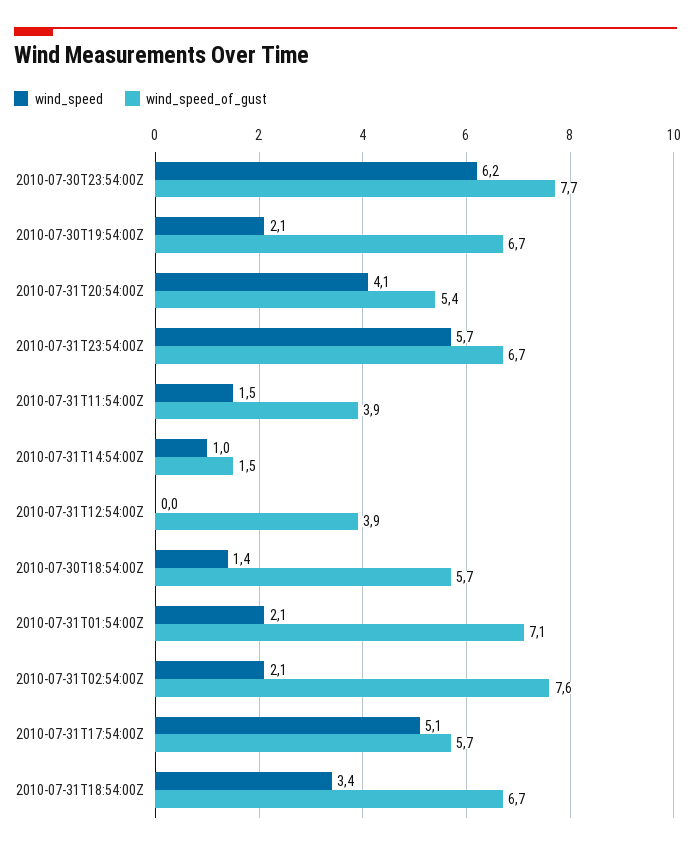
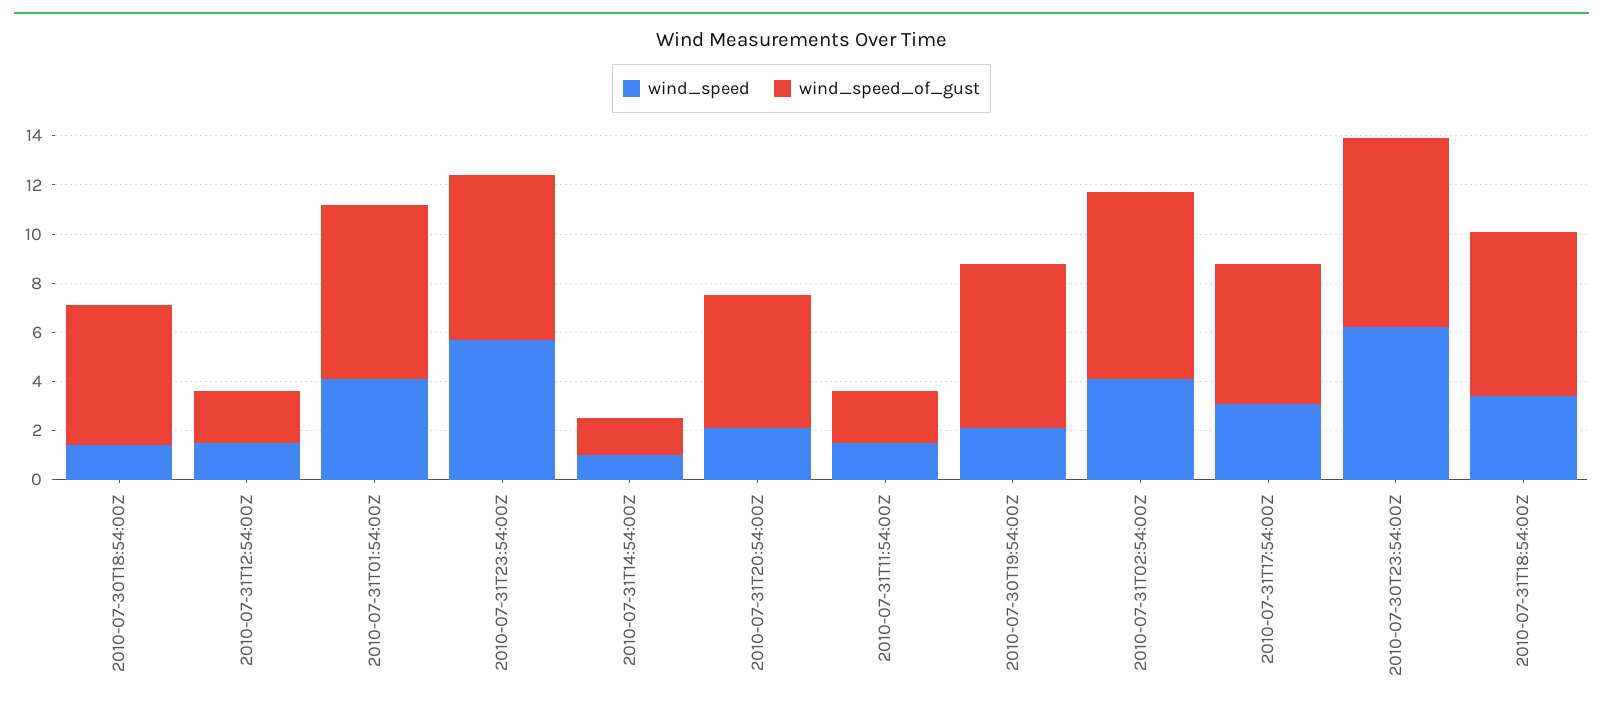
  {
    "wind_speed": {
      "2010-07-30T23:54:00Z": 6.2,
      "2010-07-30T19:54:00Z": 2.1,
-     "2010-07-31T20:54:00Z": 4.1,
+     "2010-07-31T20:54:00Z": 2,
      "2010-07-31T23:54:00Z": 5.7,
      "2010-07-31T11:54:00Z": 1.5,
      "2010-07-31T14:54:00Z": 1,
-     "2010-07-31T12:54:00Z": 0,
+     "2010-07-31T12:54:00Z": 1.5,
      "2010-07-30T18:54:00Z": 1.4,
-     "2010-07-31T01:54:00Z": 2.1,
+     "2010-07-31T01:54:00Z": 4,
-     "2010-07-31T02:54:00Z": 2.1,
+     "2010-07-31T02:54:00Z": 4,
-     "2010-07-31T17:54:00Z": 5.1,
+     "2010-07-31T17:54:00Z": 3,
      "2010-07-31T18:54:00Z": 3.4
    },
    "wind_speed_of_gust": {
      "2010-07-30T23:54:00Z": 7.7,
      "2010-07-30T19:54:00Z": 6.7,
      "2010-07-31T20:54:00Z": 5.4,
      "2010-07-31T23:54:00Z": 6.7,
-     "2010-07-31T11:54:00Z": 3.9,
+     "2010-07-31T11:54:00Z": 2,
      "2010-07-31T14:54:00Z": 1.5,
-     "2010-07-31T12:54:00Z": 3.9,
+     "2010-07-31T12:54:00Z": 2,
      "2010-07-30T18:54:00Z": 5.7,
      "2010-07-31T01:54:00Z": 7.1,
      "2010-07-31T02:54:00Z": 7.6,
      "2010-07-31T17:54:00Z": 5.7,
      "2010-07-31T18:54:00Z": 6.7
    }
  }

